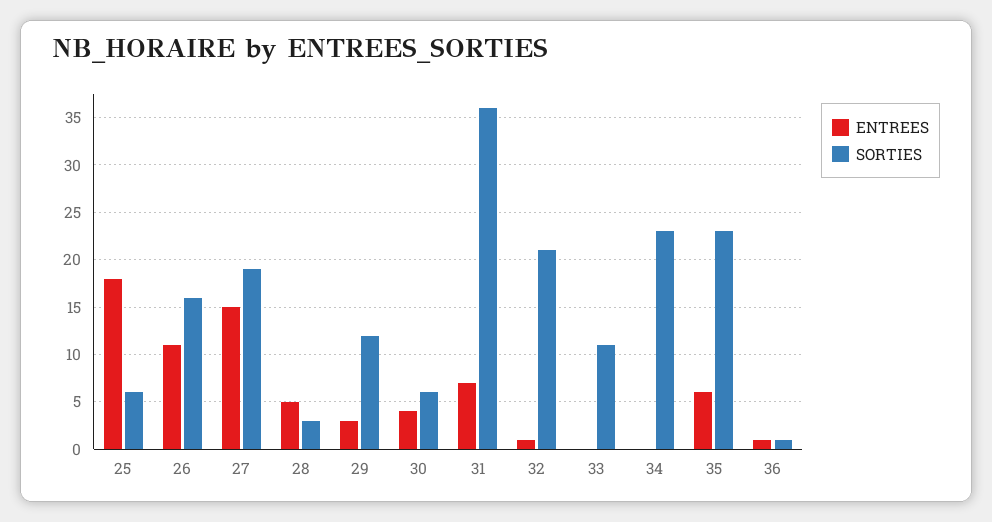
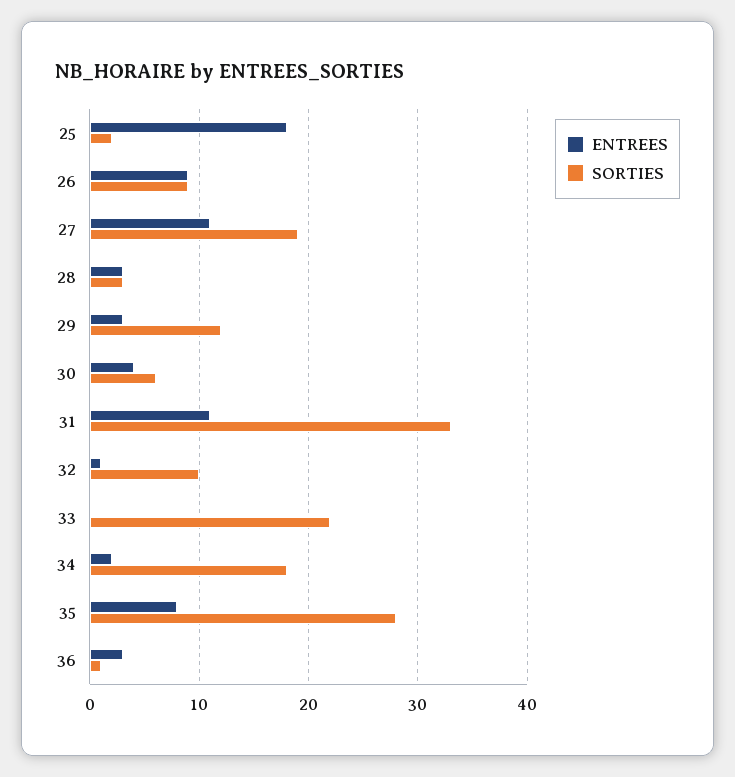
  {
    "ENTREES": {
      "25": 18,
-     "26": 11,
+     "26": 9,
-     "27": 15,
+     "27": 11,
-     "28": 5,
+     "28": 3,
      "29": 3,
      "30": 4,
-     "31": 7,
+     "31": 11,
      "32": 1,
      "33": 0,
-     "34": 0,
+     "34": 2,
-     "35": 6,
+     "35": 8,
-     "36": 1
+     "36": 3
    },
    "SORTIES": {
-     "25": 6,
+     "25": 2,
-     "26": 16,
+     "26": 9,
      "27": 19,
      "28": 3,
      "29": 12,
      "30": 6,
-     "31": 36,
+     "31": 33,
-     "32": 21,
+     "32": 10,
-     "33": 11,
+     "33": 22,
-     "34": 23,
+     "34": 18,
-     "35": 23,
+     "35": 28,
      "36": 1
    }
  }

